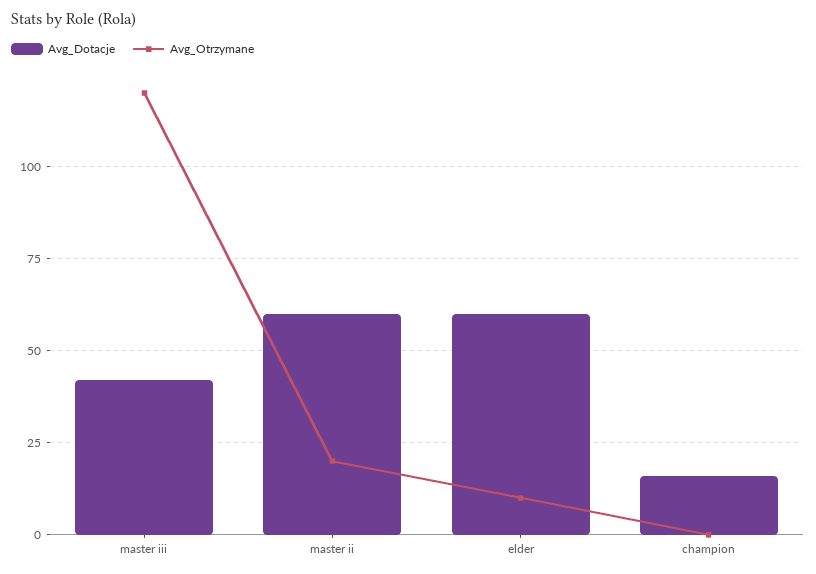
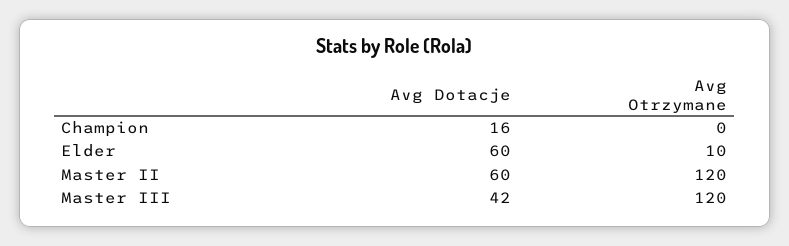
  {
    "Avg_Dotacje": {
      "master iii": 42,
      "master ii": 60,
      "elder": 60,
      "champion": 16
    },
    "Avg_Otrzymane": {
      "master iii": 120,
-     "master ii": 20,
+     "master ii": 120,
      "elder": 10,
      "champion": 0
    }
  }

